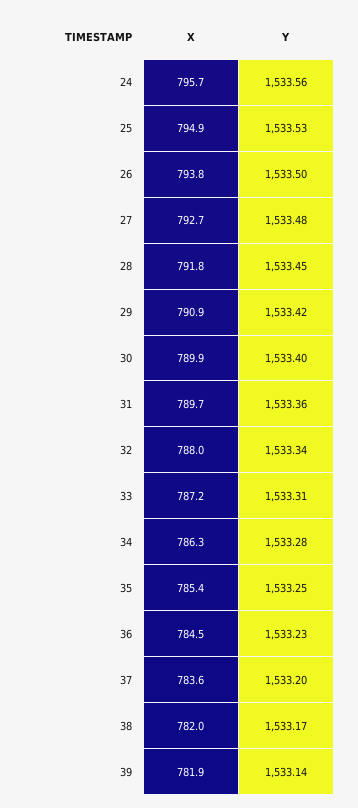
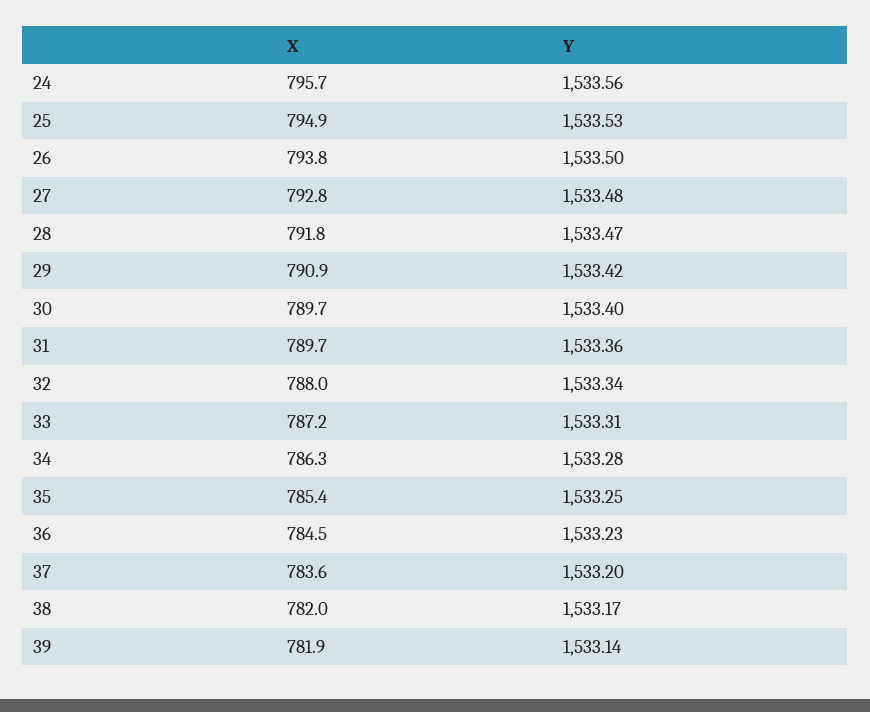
  {
    "X": {
      "24": 795.7,
      "25": 794.9,
      "26": 793.8,
-     "27": 792.7,
+     "27": 792.8,
      "28": 791.8,
      "29": 790.9,
-     "30": 789.9,
+     "30": 789.7,
      "31": 789.7,
      "32": 788,
      "33": 787.2,
      "34": 786.3,
      "35": 785.4,
      "36": 784.5,
      "37": 783.6,
      "38": 782,
      "39": 781.9
    },
    "Y": {
      "24": 1533.56,
      "25": 1533.53,
      "26": 1533.5,
      "27": 1533.48,
-     "28": 1533.45,
+     "28": 1533.47,
      "29": 1533.42,
      "30": 1533.4,
      "31": 1533.36,
      "32": 1533.34,
      "33": 1533.31,
      "34": 1533.28,
      "35": 1533.25,
      "36": 1533.23,
      "37": 1533.2,
      "38": 1533.17,
      "39": 1533.14
    }
  }

